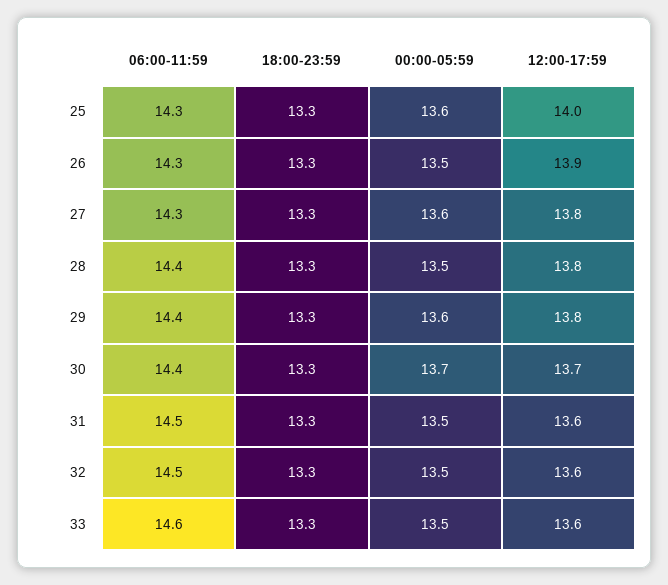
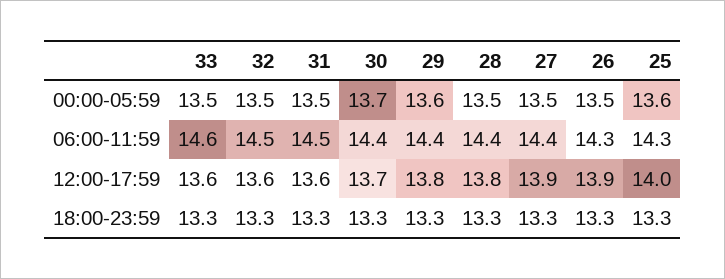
  {
    "06:00-11:59": {
      "25": 14.3,
      "26": 14.3,
-     "27": 14.3,
+     "27": 14.4,
      "28": 14.4,
      "29": 14.4,
      "30": 14.4,
      "31": 14.5,
      "32": 14.5,
      "33": 14.6
    },
    "18:00-23:59": {
      "25": 13.3,
      "26": 13.3,
      "27": 13.3,
      "28": 13.3,
      "29": 13.3,
      "30": 13.3,
      "31": 13.3,
      "32": 13.3,
      "33": 13.3
    },
    "00:00-05:59": {
      "25": 13.6,
      "26": 13.5,
-     "27": 13.6,
+     "27": 13.5,
      "28": 13.5,
      "29": 13.6,
      "30": 13.7,
      "31": 13.5,
      "32": 13.5,
      "33": 13.5
    },
    "12:00-17:59": {
      "25": 14,
      "26": 13.9,
-     "27": 13.8,
+     "27": 13.9,
      "28": 13.8,
      "29": 13.8,
      "30": 13.7,
      "31": 13.6,
      "32": 13.6,
      "33": 13.6
    }
  }

